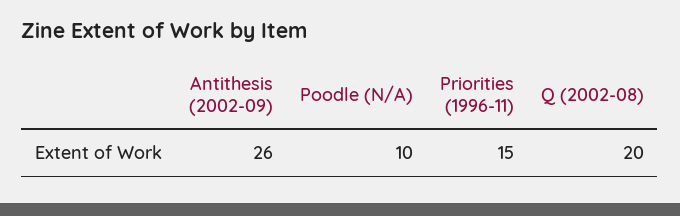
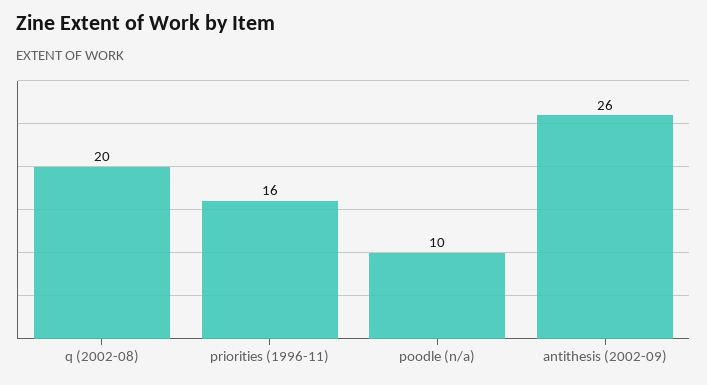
  {
    "Antithesis (2002-09)": 26,
    "Poodle (N/A)": 10,
-   "Priorities (1996-11)": 15,
+   "Priorities (1996-11)": 16,
    "Q (2002-08)": 20
  }

